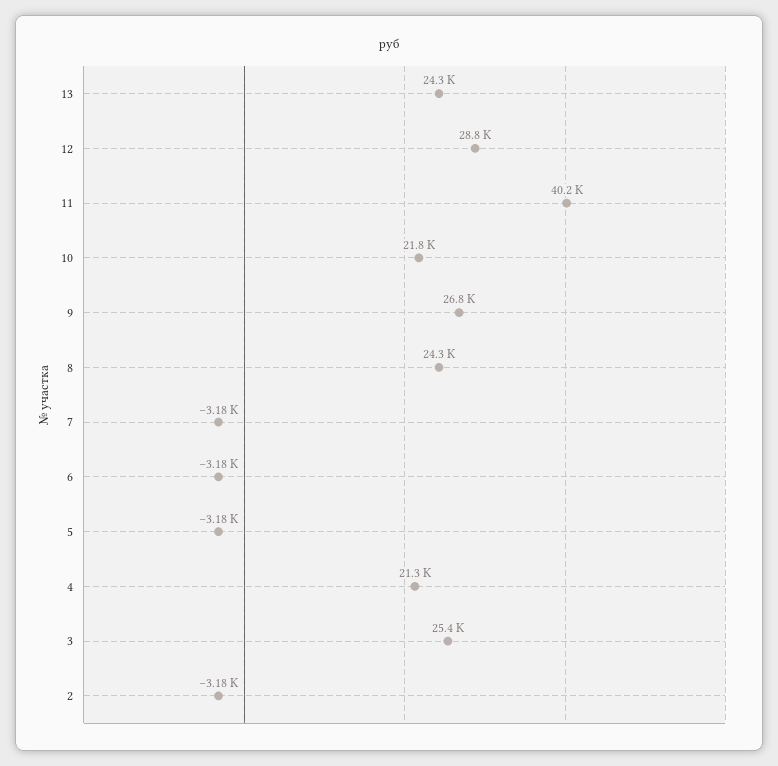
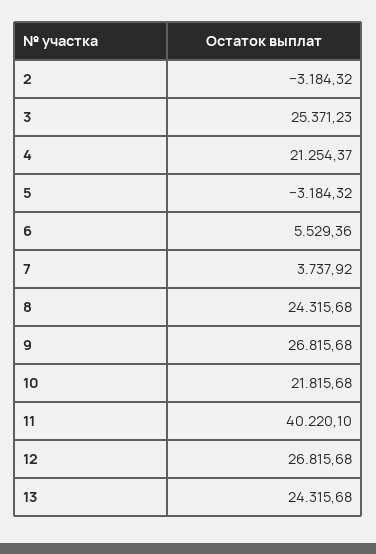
  {
    "13": 24315.68,
-   "12": 28800,
+   "12": 26815.68,
    "11": 40220.1,
    "10": 21815.68,
    "9": 26815.68,
    "8": 24315.68,
-   "7": -3180,
+   "7": 3737.92,
-   "6": -3180,
+   "6": 5529.36,
    "5": -3184.32,
    "4": 21254.37,
    "3": 25371.23,
    "2": -3184.32
  }

